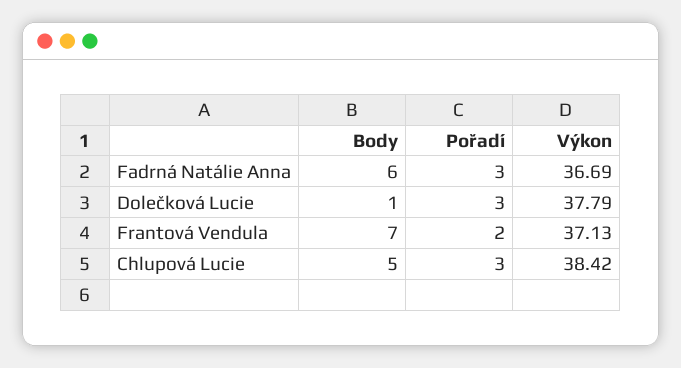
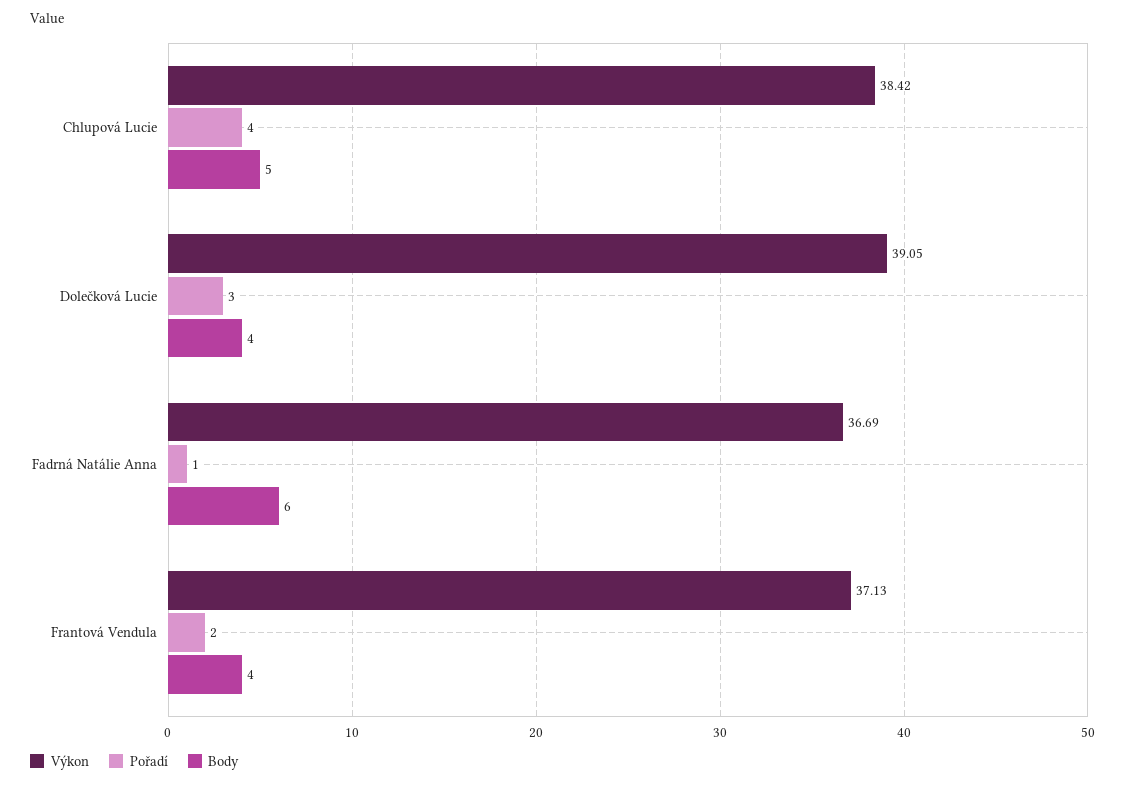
  {
    "Body": {
      "Fadrná Natálie Anna": 6,
-     "Dolečková Lucie": 1,
+     "Dolečková Lucie": 4,
-     "Frantová Vendula": 7,
+     "Frantová Vendula": 4,
      "Chlupová Lucie": 5
    },
    "Pořadí": {
-     "Fadrná Natálie Anna": 3,
+     "Fadrná Natálie Anna": 1,
      "Dolečková Lucie": 3,
      "Frantová Vendula": 2,
-     "Chlupová Lucie": 3
+     "Chlupová Lucie": 4
    },
    "Výkon": {
      "Fadrná Natálie Anna": 36.69,
-     "Dolečková Lucie": 37.79,
+     "Dolečková Lucie": 39.05,
      "Frantová Vendula": 37.13,
      "Chlupová Lucie": 38.42
    }
  }

